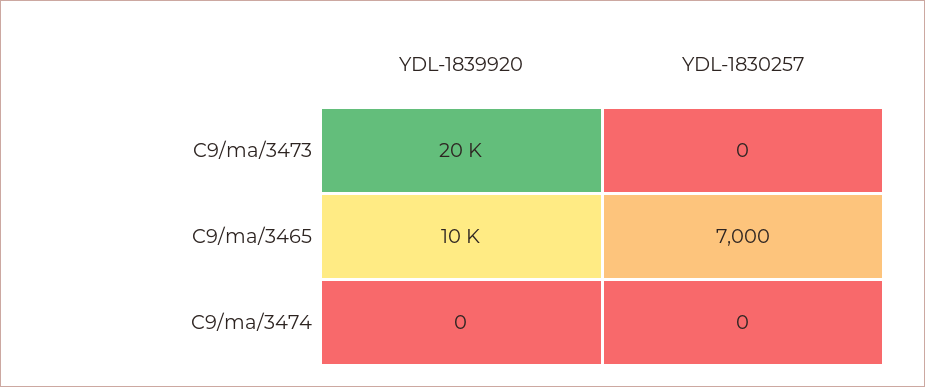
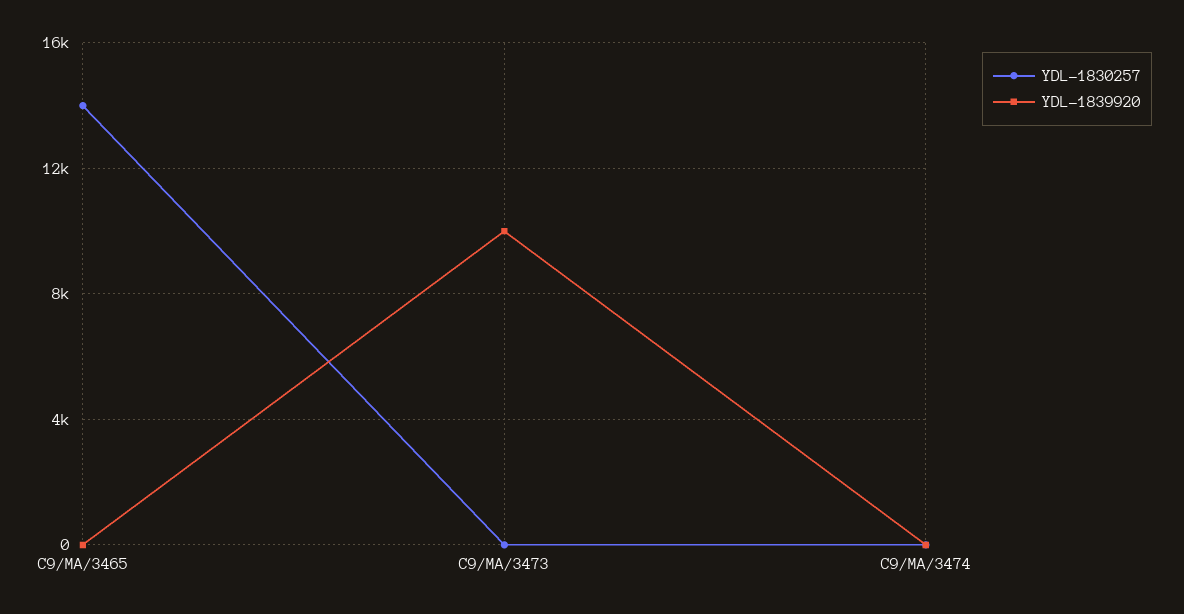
  {
    "YDL-1839920": {
-     "C9/ma/3473": 20000,
+     "C9/ma/3473": 10000,
-     "C9/ma/3465": 10000,
+     "C9/ma/3465": 0,
      "C9/ma/3474": 0
    },
    "YDL-1830257": {
      "C9/ma/3473": 0,
-     "C9/ma/3465": 7000,
+     "C9/ma/3465": 14000,
      "C9/ma/3474": 0
    }
  }

